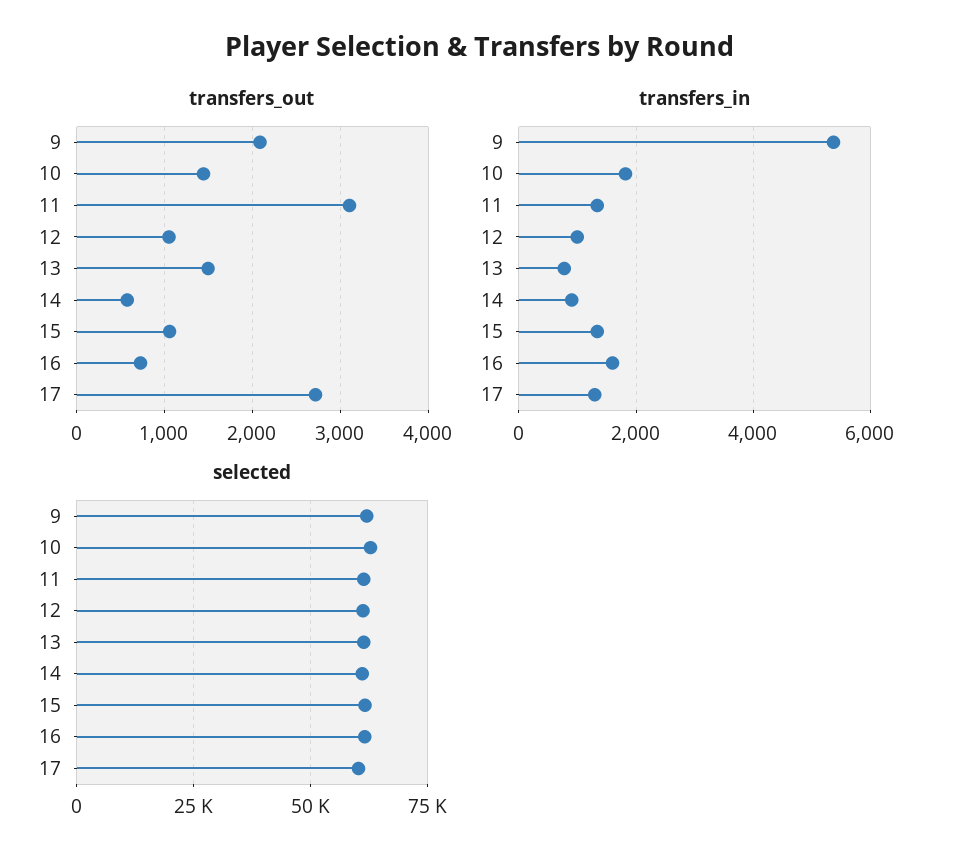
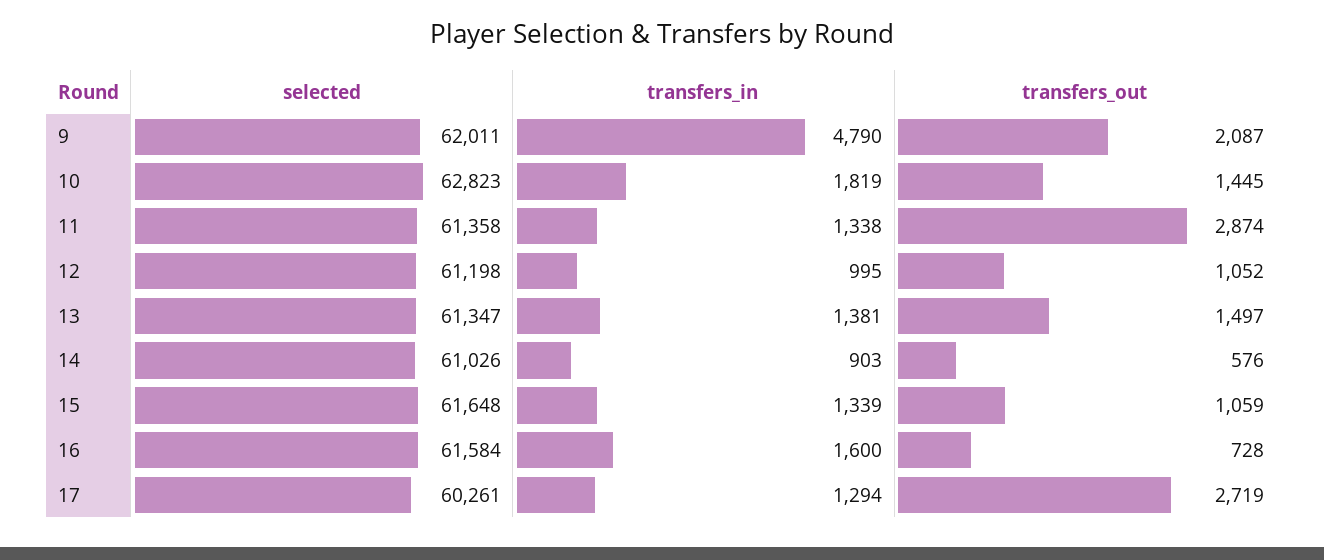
  {
    "transfers_out": {
      "9": 2087,
      "10": 1445,
-     "11": 3100,
+     "11": 2874,
      "12": 1052,
      "13": 1497,
      "14": 576,
      "15": 1059,
      "16": 728,
      "17": 2719
    },
    "transfers_in": {
-     "9": 5400,
+     "9": 4790,
      "10": 1819,
      "11": 1338,
      "12": 995,
-     "13": 800,
+     "13": 1381,
      "14": 903,
      "15": 1339,
      "16": 1600,
      "17": 1294
    },
    "selected": {
      "9": 62011,
      "10": 62823,
      "11": 61358,
      "12": 61198,
      "13": 61347,
      "14": 61026,
      "15": 61648,
      "16": 61584,
      "17": 60261
    }
  }

